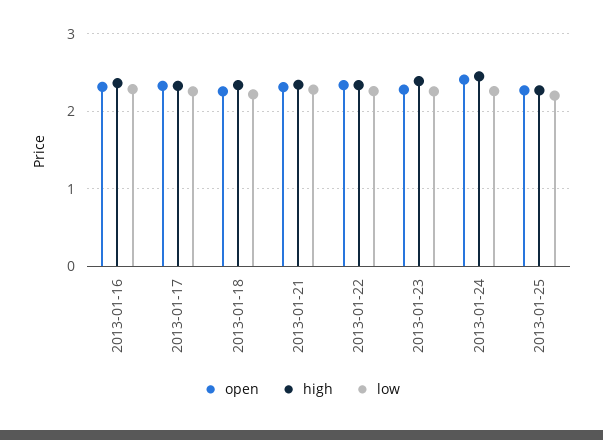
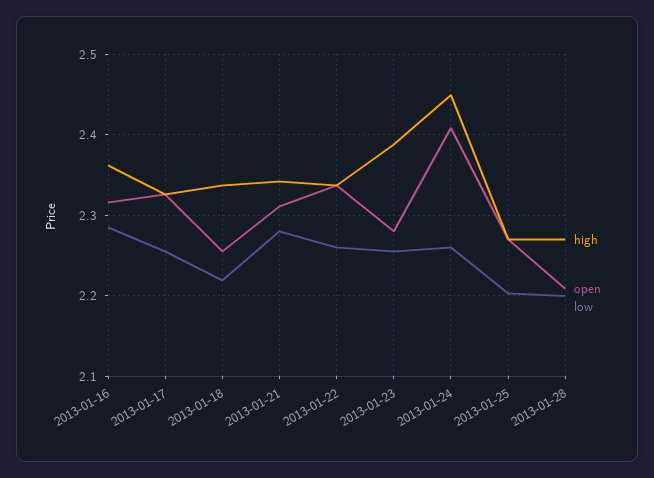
  {
    "open": {
      "2013-01-16": 2.32,
      "2013-01-17": 2.33,
      "2013-01-18": 2.26,
      "2013-01-21": 2.31,
      "2013-01-22": 2.34,
      "2013-01-23": 2.28,
      "2013-01-24": 2.41,
-     "2013-01-25": 2.27
+     "2013-01-25": 2.27,
+     "2013-01-28": 2.21
    },
    "high": {
      "2013-01-16": 2.36,
      "2013-01-17": 2.33,
      "2013-01-18": 2.34,
      "2013-01-21": 2.34,
      "2013-01-22": 2.34,
      "2013-01-23": 2.39,
      "2013-01-24": 2.45,
-     "2013-01-25": 2.27
+     "2013-01-25": 2.27,
+     "2013-01-28": 2.27
    },
    "low": {
      "2013-01-16": 2.29,
      "2013-01-17": 2.26,
      "2013-01-18": 2.22,
      "2013-01-21": 2.28,
      "2013-01-22": 2.26,
      "2013-01-23": 2.26,
      "2013-01-24": 2.26,
-     "2013-01-25": 2.2
+     "2013-01-25": 2.2,
+     "2013-01-28": 2.2
    }
  }

